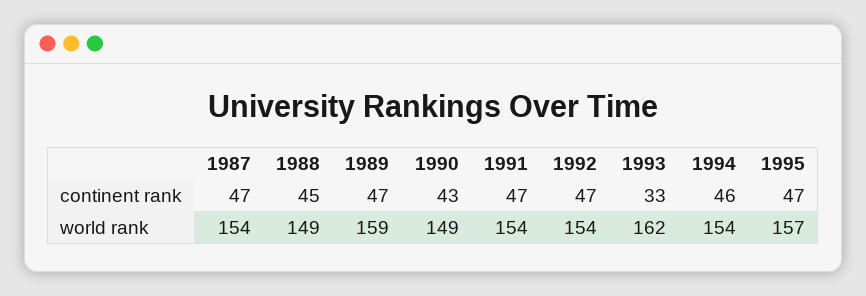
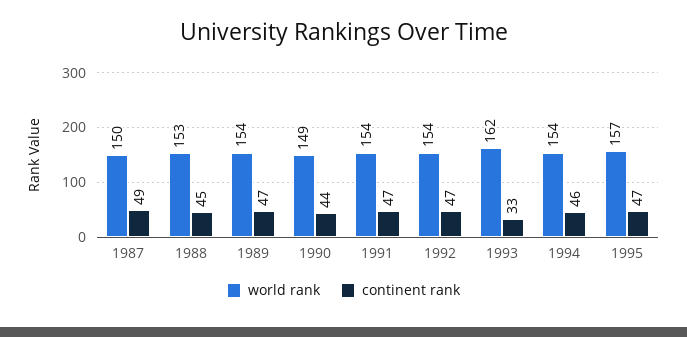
  {
    "continent rank": {
-     "1987": 47,
+     "1987": 49,
      "1988": 45,
      "1989": 47,
-     "1990": 43,
+     "1990": 44,
      "1991": 47,
      "1992": 47,
      "1993": 33,
      "1994": 46,
      "1995": 47
    },
    "world rank": {
-     "1987": 154,
+     "1987": 150,
-     "1988": 149,
+     "1988": 153,
-     "1989": 159,
+     "1989": 154,
      "1990": 149,
      "1991": 154,
      "1992": 154,
      "1993": 162,
      "1994": 154,
      "1995": 157
    }
  }

